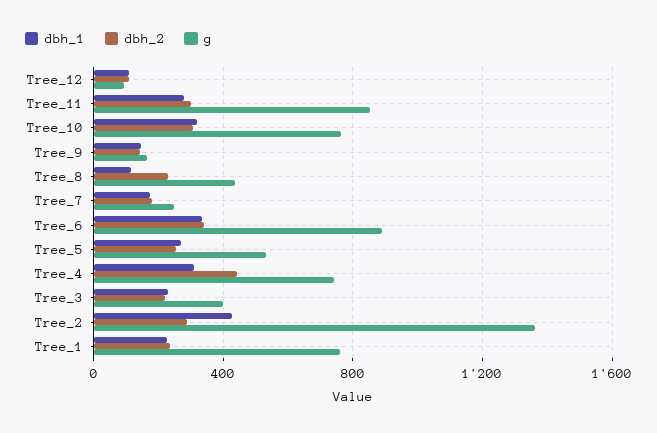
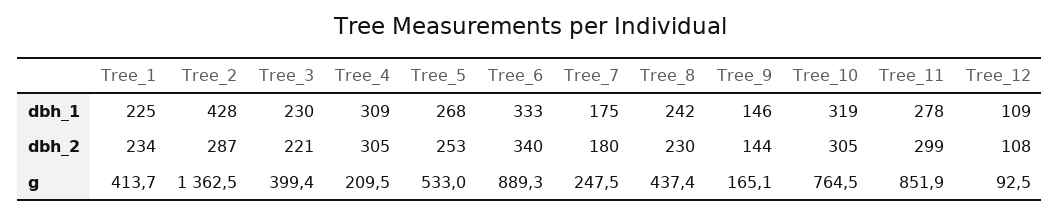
  {
    "dbh_1": {
      "Tree_12": 109,
      "Tree_11": 278,
      "Tree_10": 319,
      "Tree_9": 146,
-     "Tree_8": 100,
+     "Tree_8": 242,
      "Tree_7": 175,
      "Tree_6": 333,
      "Tree_5": 268,
      "Tree_4": 309,
      "Tree_3": 230,
      "Tree_2": 428,
      "Tree_1": 225
    },
    "dbh_2": {
      "Tree_12": 108,
      "Tree_11": 299,
      "Tree_10": 305,
      "Tree_9": 144,
      "Tree_8": 230,
      "Tree_7": 180,
      "Tree_6": 340,
      "Tree_5": 253,
-     "Tree_4": 450,
+     "Tree_4": 305,
      "Tree_3": 221,
      "Tree_2": 287,
      "Tree_1": 234
    },
    "g": {
      "Tree_12": 92.5,
      "Tree_11": 851.9,
      "Tree_10": 764.5,
      "Tree_9": 165.1,
      "Tree_8": 437.4,
      "Tree_7": 247.5,
      "Tree_6": 889.3,
      "Tree_5": 533,
-     "Tree_4": 750,
+     "Tree_4": 209.5,
      "Tree_3": 399.4,
      "Tree_2": 1362.5,
-     "Tree_1": 750
+     "Tree_1": 413.7
    }
  }

